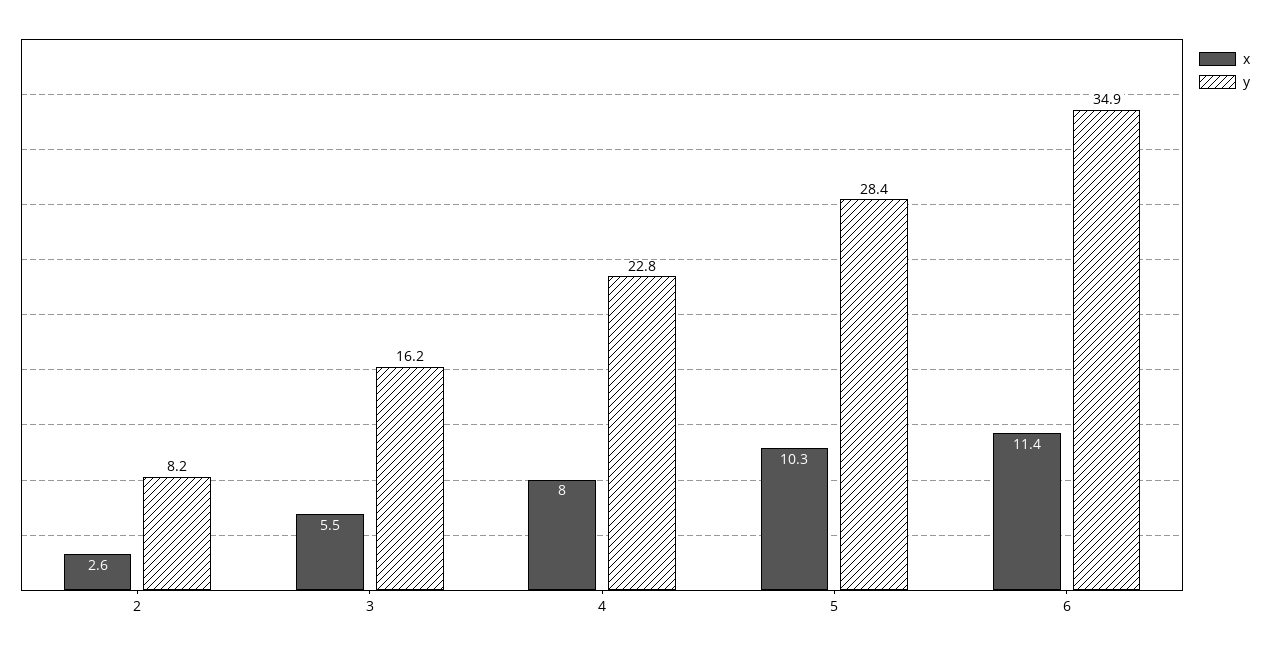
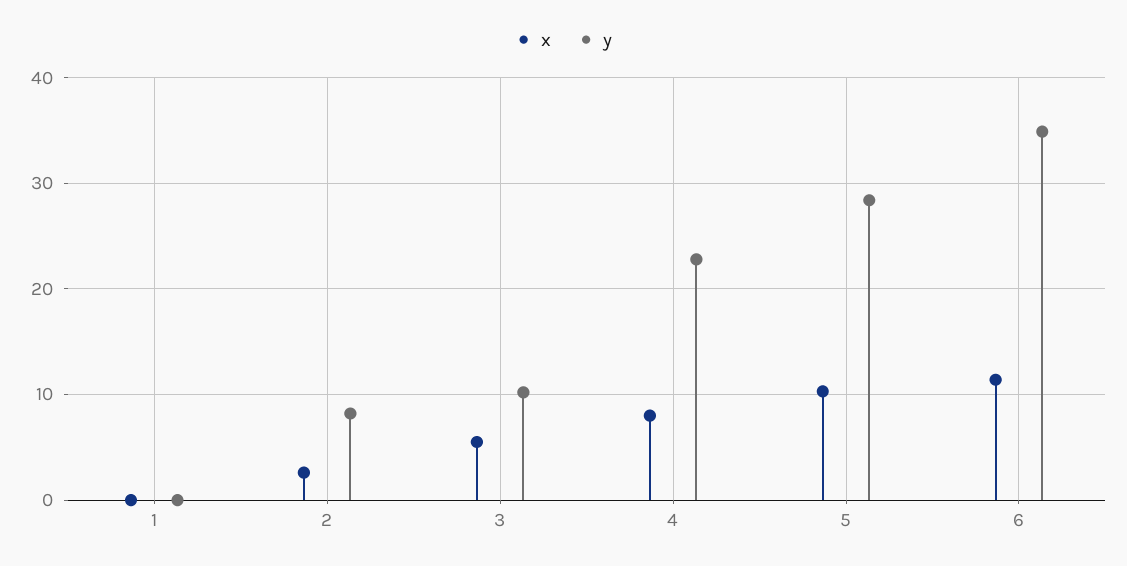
  {
    "x": {
      "2": 2.6,
      "3": 5.5,
      "4": 8,
      "5": 10.3,
-     "6": 11.4
+     "6": 11.4,
+     "1": 0
    },
    "y": {
      "2": 8.2,
-     "3": 16.2,
+     "3": 10,
      "4": 22.8,
      "5": 28.4,
-     "6": 34.9
+     "6": 34.9,
+     "1": 0
    }
  }

